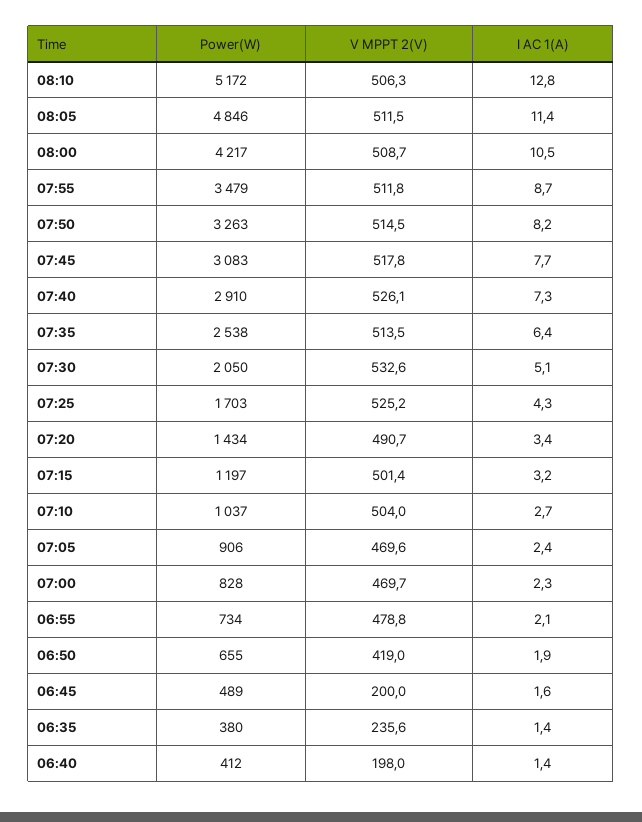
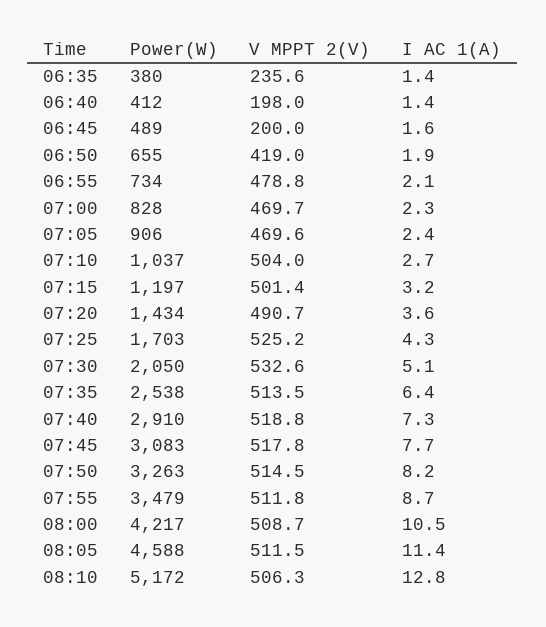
  {
    "Power(W)": {
      "08:10": 5172,
-     "08:05": 4846,
+     "08:05": 4588,
      "08:00": 4217,
      "07:55": 3479,
      "07:50": 3263,
      "07:45": 3083,
      "07:40": 2910,
      "07:35": 2538,
      "07:30": 2050,
      "07:25": 1703,
      "07:20": 1434,
      "07:15": 1197,
      "07:10": 1037,
      "07:05": 906,
      "07:00": 828,
      "06:55": 734,
      "06:50": 655,
      "06:45": 489,
      "06:35": 380,
      "06:40": 412
    },
    "V MPPT 2(V)": {
      "08:10": 506.3,
      "08:05": 511.5,
      "08:00": 508.7,
      "07:55": 511.8,
      "07:50": 514.5,
      "07:45": 517.8,
-     "07:40": 526.1,
+     "07:40": 518.8,
      "07:35": 513.5,
      "07:30": 532.6,
      "07:25": 525.2,
      "07:20": 490.7,
      "07:15": 501.4,
      "07:10": 504,
      "07:05": 469.6,
      "07:00": 469.7,
      "06:55": 478.8,
      "06:50": 419,
      "06:45": 200,
      "06:35": 235.6,
      "06:40": 198
    },
    "I AC 1(A)": {
      "08:10": 12.8,
      "08:05": 11.4,
      "08:00": 10.5,
      "07:55": 8.7,
      "07:50": 8.2,
      "07:45": 7.7,
      "07:40": 7.3,
      "07:35": 6.4,
      "07:30": 5.1,
      "07:25": 4.3,
-     "07:20": 3.4,
+     "07:20": 3.6,
      "07:15": 3.2,
      "07:10": 2.7,
      "07:05": 2.4,
      "07:00": 2.3,
      "06:55": 2.1,
      "06:50": 1.9,
      "06:45": 1.6,
      "06:35": 1.4,
      "06:40": 1.4
    }
  }

